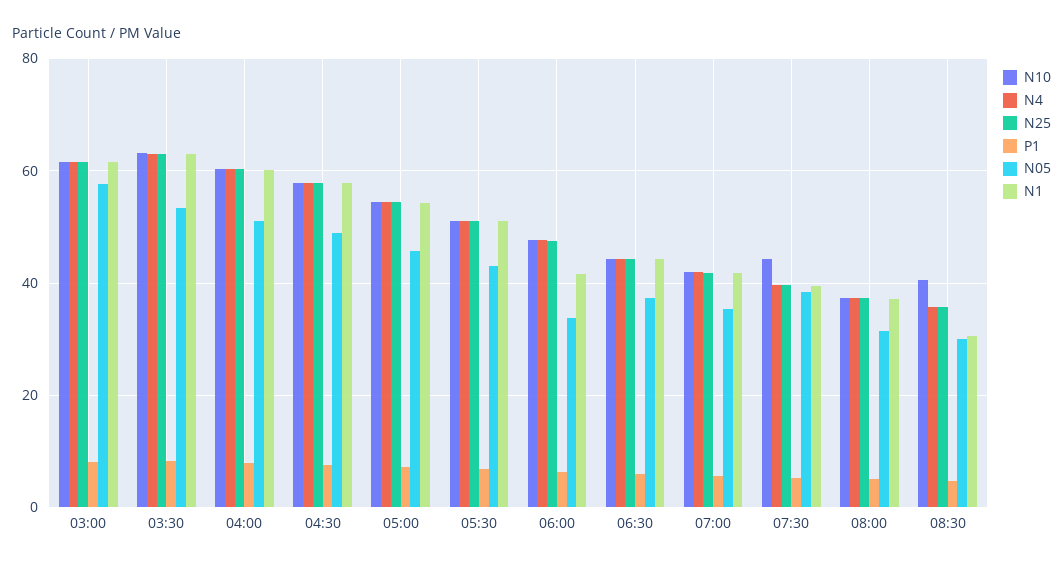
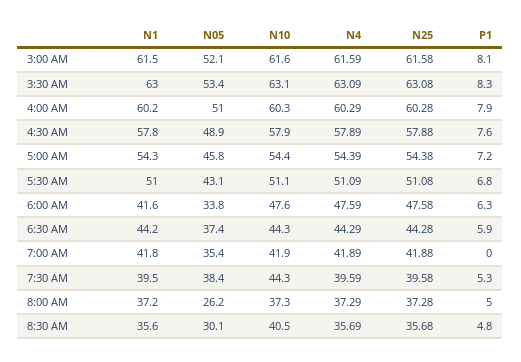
  {
    "N10": {
      "03:00": 61.6,
      "03:30": 63.1,
      "04:00": 60.3,
      "04:30": 57.9,
      "05:00": 54.4,
      "05:30": 51.1,
      "06:00": 47.6,
      "06:30": 44.3,
      "07:00": 41.9,
      "07:30": 44.3,
      "08:00": 37.3,
      "08:30": 40.5
    },
    "N4": {
      "03:00": 61.59,
      "03:30": 63.09,
      "04:00": 60.29,
      "04:30": 57.89,
      "05:00": 54.39,
      "05:30": 51.09,
      "06:00": 47.59,
      "06:30": 44.29,
      "07:00": 41.89,
      "07:30": 39.59,
      "08:00": 37.29,
      "08:30": 35.69
    },
    "N25": {
      "03:00": 61.58,
      "03:30": 63.08,
      "04:00": 60.28,
      "04:30": 57.88,
      "05:00": 54.38,
      "05:30": 51.08,
      "06:00": 47.58,
      "06:30": 44.28,
      "07:00": 41.88,
      "07:30": 39.58,
      "08:00": 37.28,
      "08:30": 35.68
    },
    "P1": {
      "03:00": 8.1,
      "03:30": 8.3,
      "04:00": 7.9,
      "04:30": 7.6,
      "05:00": 7.2,
      "05:30": 6.8,
      "06:00": 6.3,
      "06:30": 5.9,
-     "07:00": 6,
+     "07:00": 0,
      "07:30": 5.3,
      "08:00": 5,
      "08:30": 4.8
    },
    "N05": {
-     "03:00": 58,
+     "03:00": 52.1,
      "03:30": 53.4,
      "04:00": 51,
      "04:30": 48.9,
      "05:00": 45.8,
      "05:30": 43.1,
      "06:00": 33.8,
      "06:30": 37.4,
      "07:00": 35.4,
      "07:30": 38.4,
-     "08:00": 32,
+     "08:00": 26.2,
      "08:30": 30.1
    },
    "N1": {
      "03:00": 61.5,
      "03:30": 63,
      "04:00": 60.2,
      "04:30": 57.8,
      "05:00": 54.3,
      "05:30": 51,
      "06:00": 41.6,
      "06:30": 44.2,
      "07:00": 41.8,
      "07:30": 39.5,
      "08:00": 37.2,
-     "08:30": 30
+     "08:30": 35.6
    }
  }

